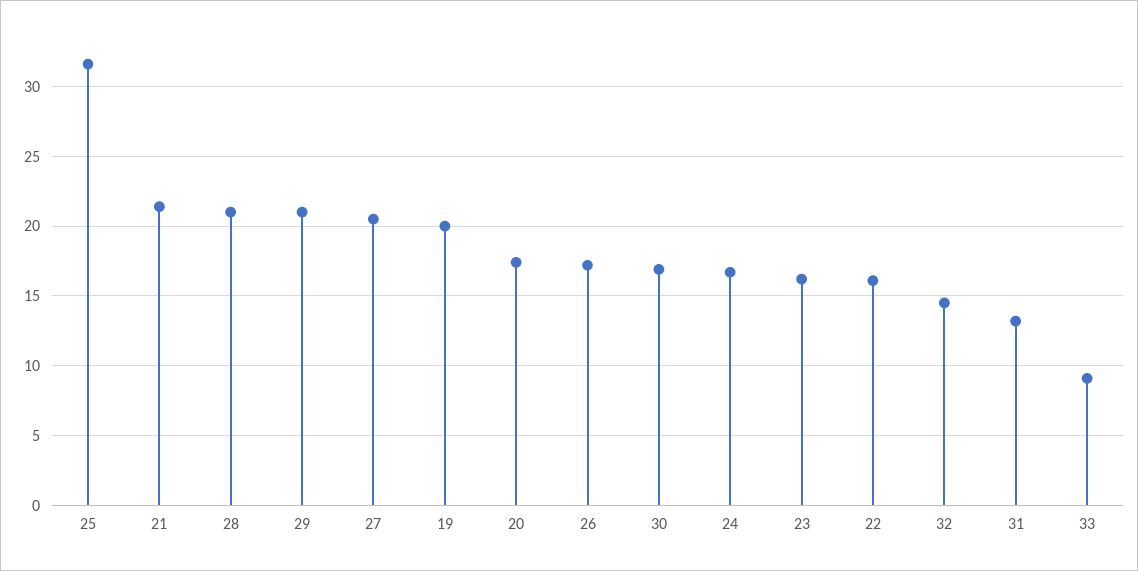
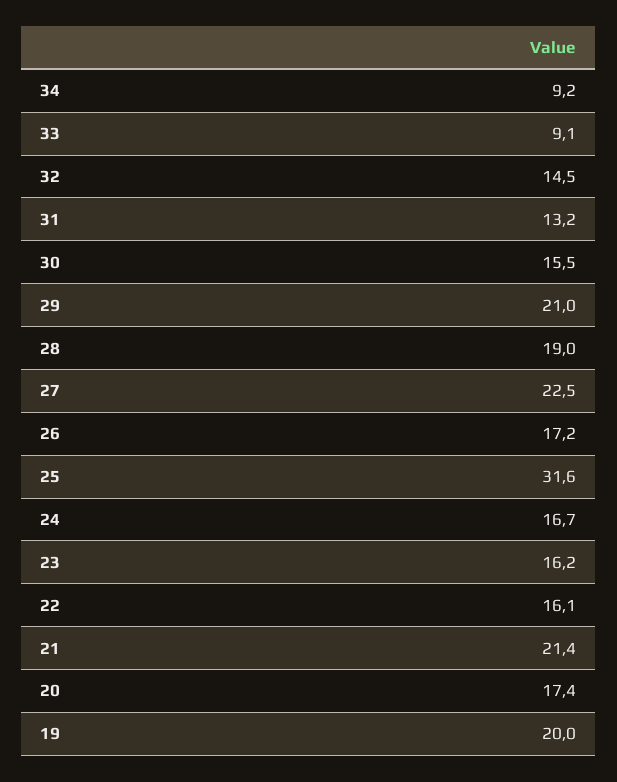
  {
    "25": 31.6,
    "21": 21.4,
-   "28": 21,
+   "28": 19,
    "29": 21,
-   "27": 20.5,
+   "27": 22.5,
    "19": 20,
    "20": 17.4,
    "26": 17.2,
-   "30": 17,
+   "30": 15.5,
    "24": 16.7,
    "23": 16.2,
    "22": 16.1,
    "32": 14.5,
    "31": 13.2,
-   "33": 9.1
+   "33": 9.1,
+   "34": 9.2
  }

